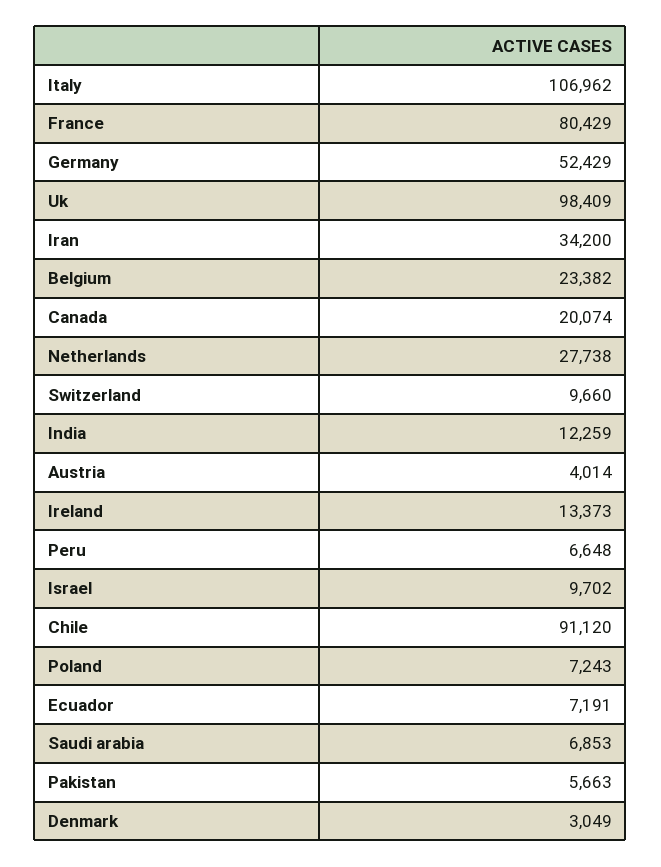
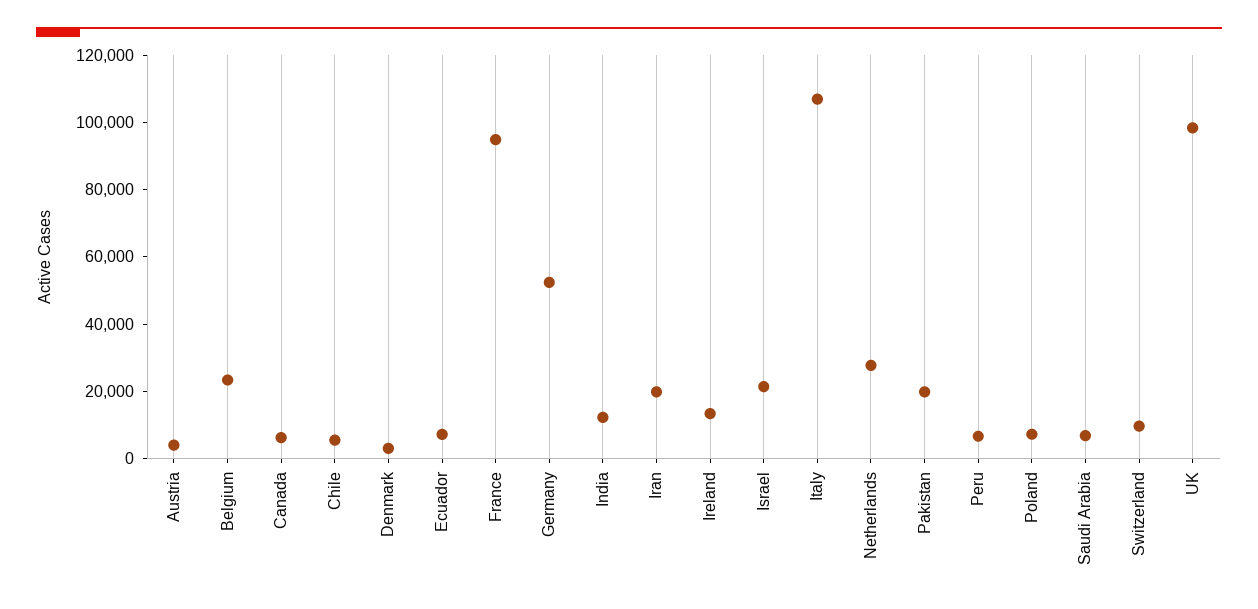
  {
    "Italy": 106962,
-   "France": 80429,
+   "France": 95000,
    "Germany": 52429,
    "Uk": 98409,
-   "Iran": 34200,
+   "Iran": 20000,
    "Belgium": 23382,
-   "Canada": 20074,
+   "Canada": 5000,
    "Netherlands": 27738,
    "Switzerland": 9660,
    "India": 12259,
    "Austria": 4014,
    "Ireland": 13373,
    "Peru": 6648,
-   "Israel": 9702,
+   "Israel": 20000,
-   "Chile": 91120,
+   "Chile": 5000,
    "Poland": 7243,
    "Ecuador": 7191,
    "Saudi arabia": 6853,
-   "Pakistan": 5663,
+   "Pakistan": 20000,
    "Denmark": 3049
  }

